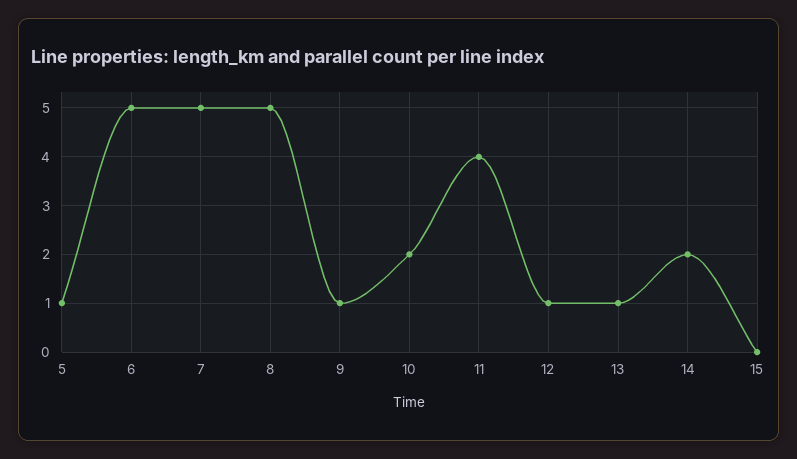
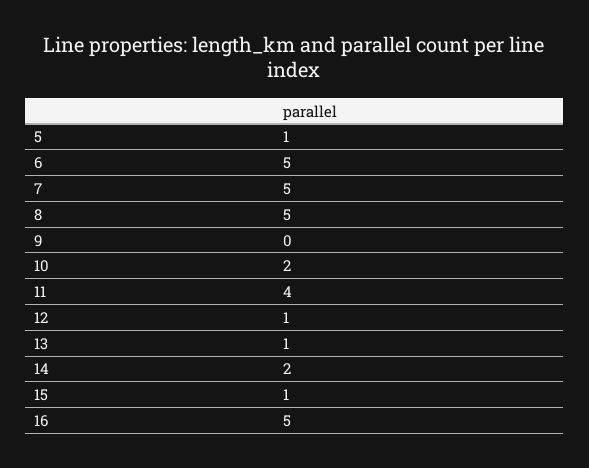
  {
    "5": 1,
    "6": 5,
    "7": 5,
    "8": 5,
-   "9": 1,
+   "9": 0,
    "10": 2,
    "11": 4,
    "12": 1,
    "13": 1,
    "14": 2,
-   "15": 0
+   "15": 1,
+   "16": 5
  }

